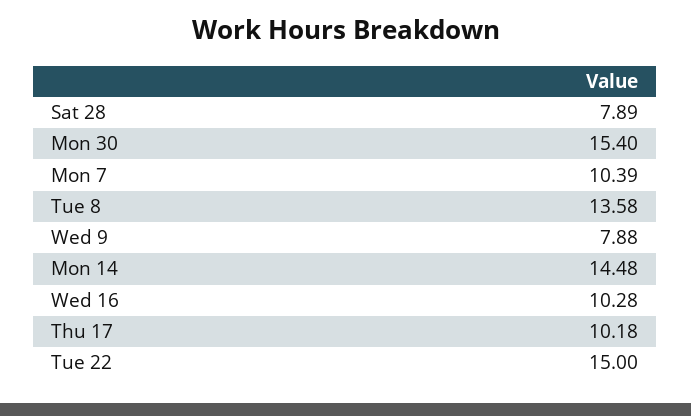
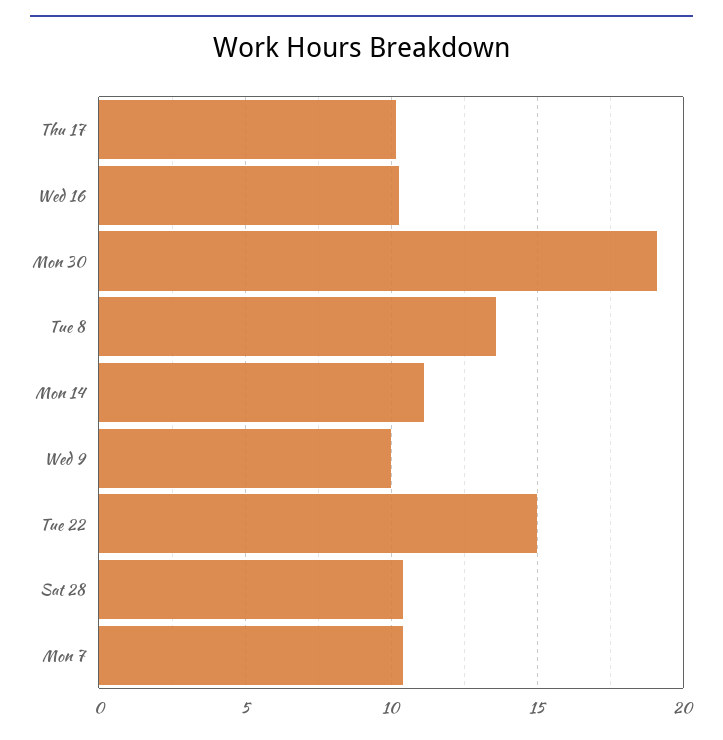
  {
-   "Sat 28": 7.89,
+   "Sat 28": 10.5,
-   "Mon 30": 15.4,
+   "Mon 30": 19,
    "Mon 7": 10.39,
    "Tue 8": 13.58,
-   "Wed 9": 7.88,
+   "Wed 9": 10,
-   "Mon 14": 14.48,
+   "Mon 14": 11,
    "Wed 16": 10.28,
    "Thu 17": 10.18,
    "Tue 22": 15
  }

